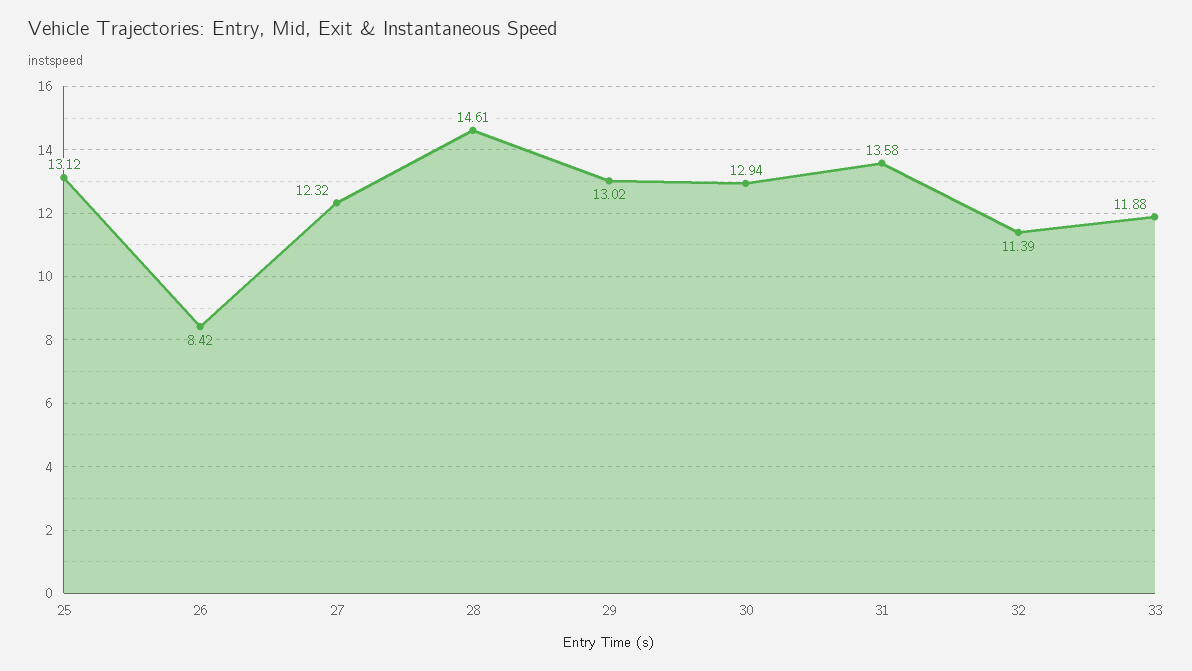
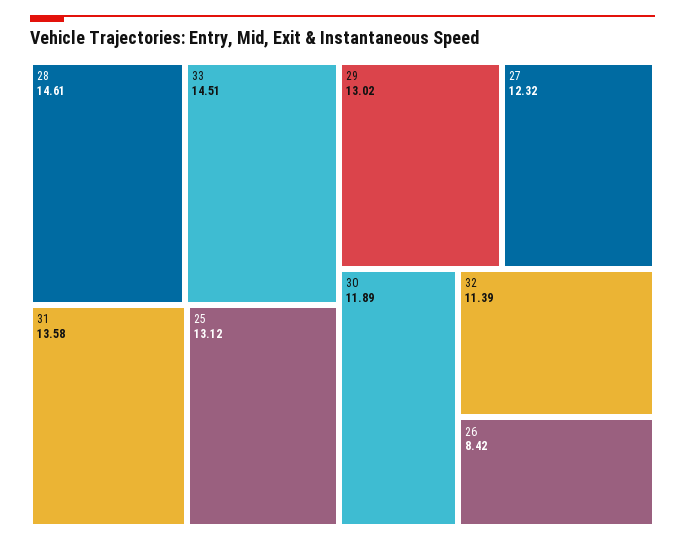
  {
    "25": 13.12,
    "26": 8.42,
    "27": 12.32,
    "28": 14.61,
    "29": 13.02,
-   "30": 12.94,
+   "30": 11.89,
    "31": 13.58,
    "32": 11.39,
-   "33": 11.88
+   "33": 14.51
  }

